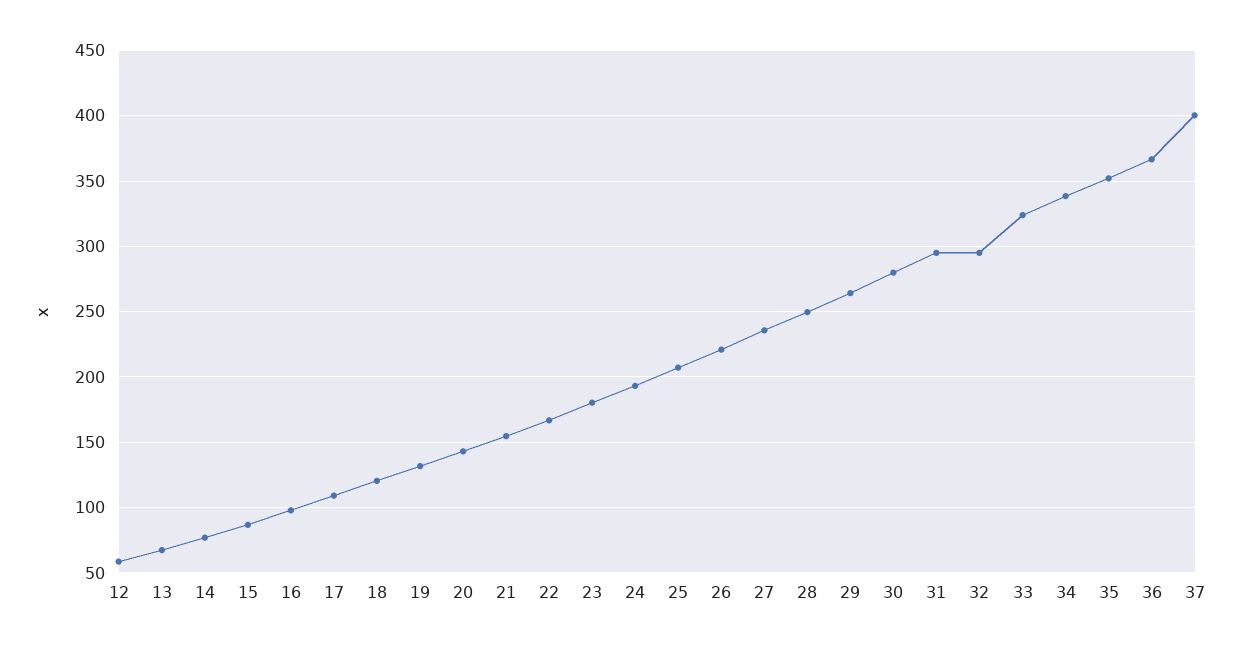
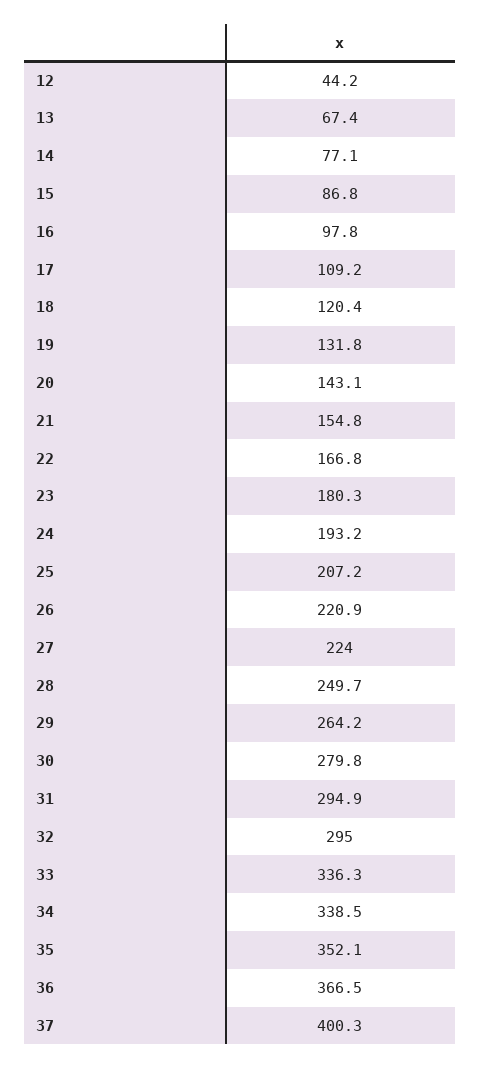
  {
-   "12": 60,
+   "12": 44.2,
    "13": 67.4,
    "14": 77.1,
    "15": 86.8,
    "16": 97.8,
    "17": 109.2,
    "18": 120.4,
    "19": 131.8,
    "20": 143.1,
    "21": 154.8,
    "22": 166.8,
    "23": 180.3,
    "24": 193.2,
    "25": 207.2,
    "26": 220.9,
-   "27": 235,
+   "27": 224,
    "28": 249.7,
    "29": 264.2,
    "30": 279.8,
    "31": 294.9,
    "32": 295,
-   "33": 325,
+   "33": 336.3,
    "34": 338.5,
    "35": 352.1,
    "36": 366.5,
    "37": 400.3
  }

